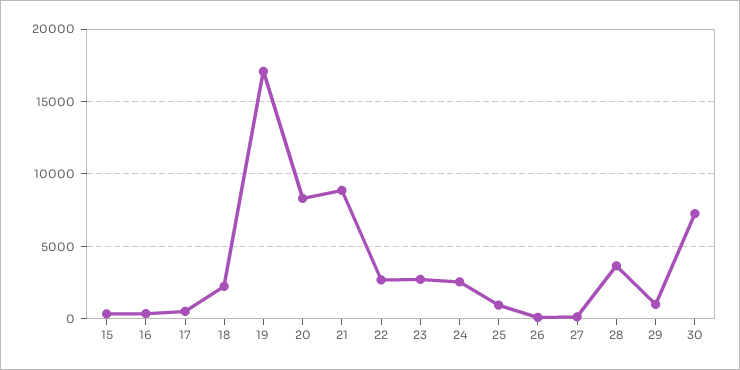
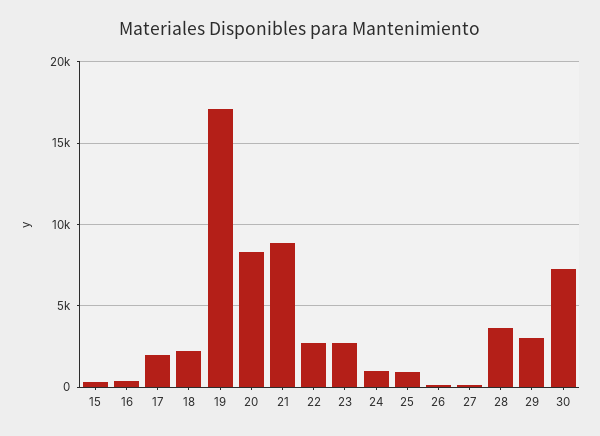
  {
    "15": 500,
    "16": 500,
-   "17": 500,
+   "17": 2000,
    "18": 2500,
    "19": 17000,
    "20": 8500,
    "21": 9000,
    "22": 2500,
    "23": 2500,
-   "24": 2500,
+   "24": 1000,
    "25": 1000,
    "26": 0,
    "27": 0,
    "28": 3500,
-   "29": 1000,
+   "29": 3000,
    "30": 7500
  }

